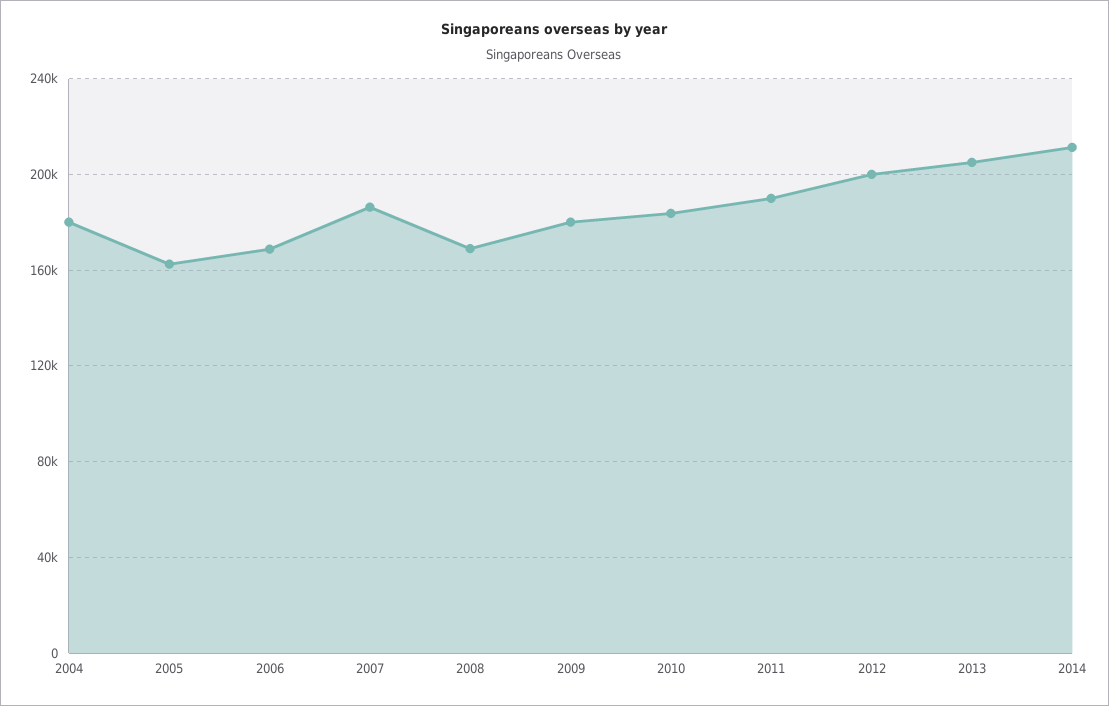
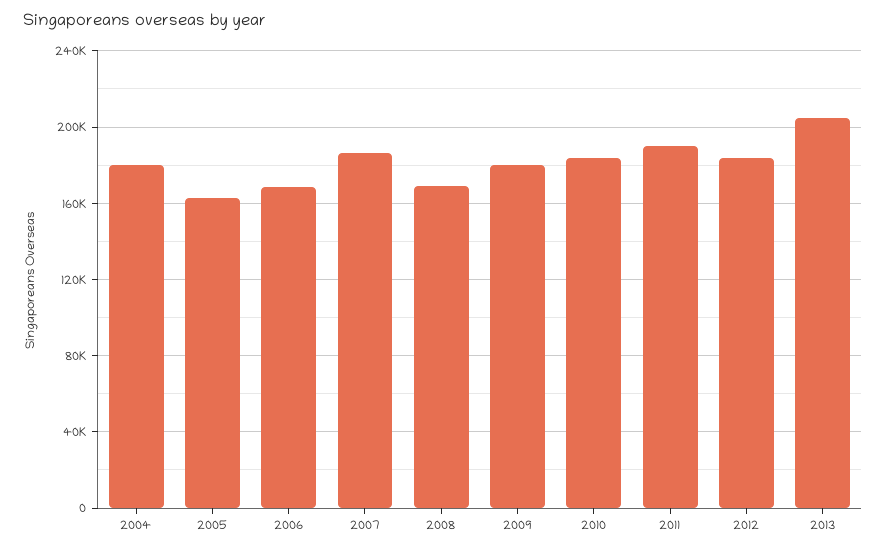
  {
    "2004": 180000,
    "2005": 165000,
    "2006": 170000,
    "2007": 185000,
    "2008": 170000,
    "2009": 180000,
    "2010": 185000,
    "2011": 190000,
-   "2012": 200000,
+   "2012": 185000,
-   "2013": 205000,
+   "2013": 205000
-   "2014": 210000
  }

